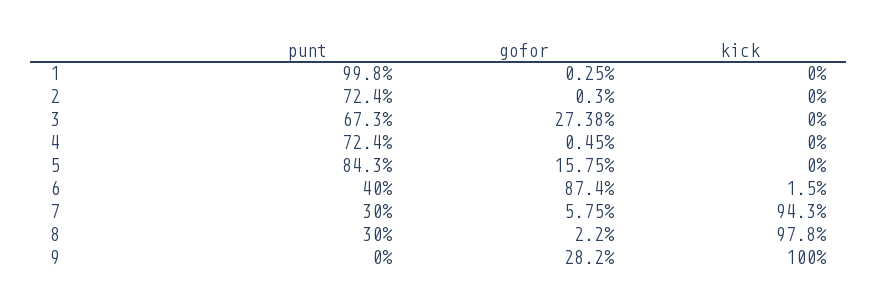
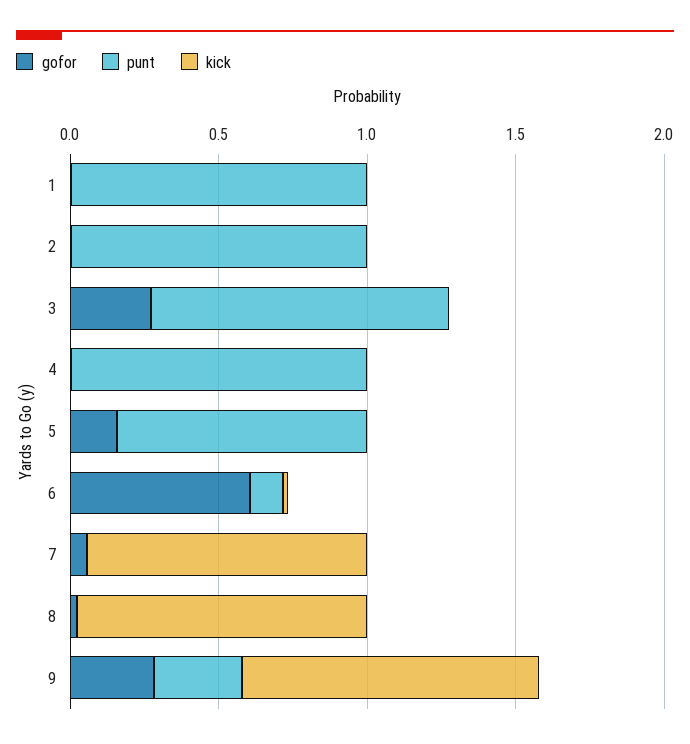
  {
    "punt": {
      "1": 0.998,
-     "2": 0.724,
+     "2": 1,
-     "3": 0.673,
+     "3": 1,
-     "4": 0.724,
+     "4": 1,
      "5": 0.843,
-     "6": 0.4,
+     "6": 0.1,
-     "7": 0.3,
+     "7": 0,
-     "8": 0.3,
+     "8": 0,
-     "9": 0
+     "9": 0.3
    },
    "gofor": {
      "1": 0.0025,
      "2": 0.003,
      "3": 0.2738,
      "4": 0.0045,
      "5": 0.1575,
-     "6": 0.874,
+     "6": 0.6,
      "7": 0.0575,
      "8": 0.022,
      "9": 0.282
    },
    "kick": {
      "1": 0,
      "2": 0,
      "3": 0,
      "4": 0,
      "5": 0,
      "6": 0.015,
      "7": 0.943,
      "8": 0.978,
      "9": 1
    }
  }

